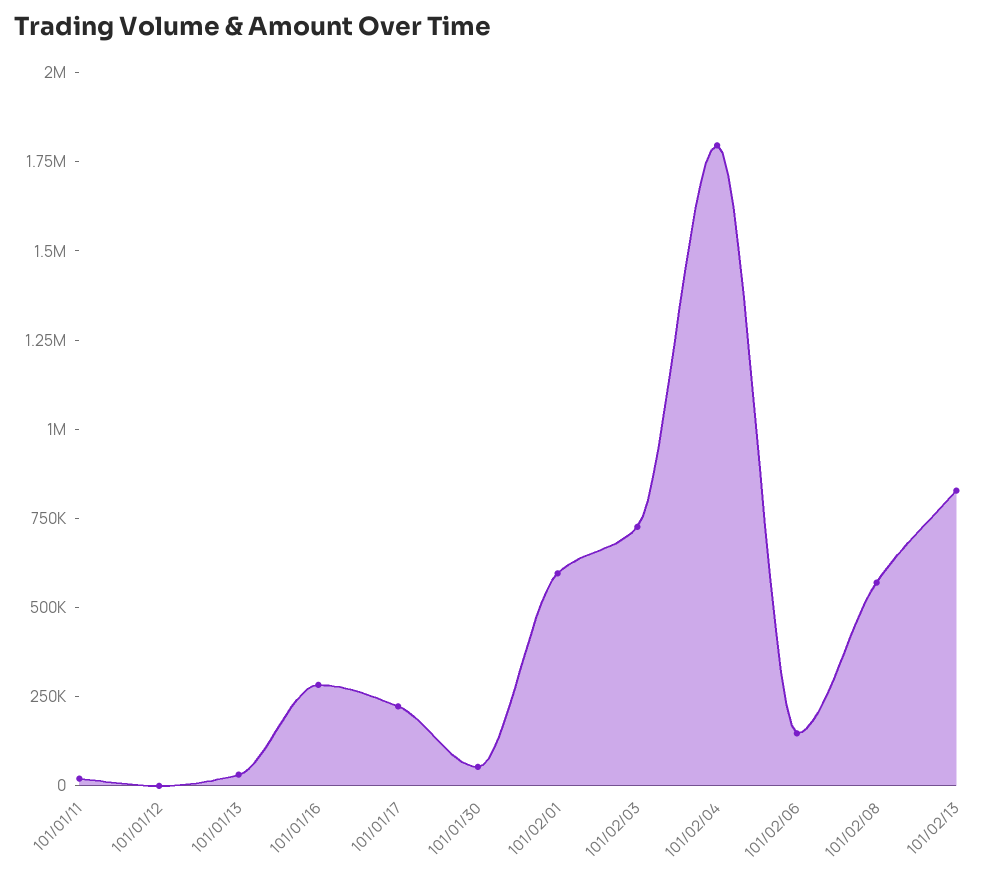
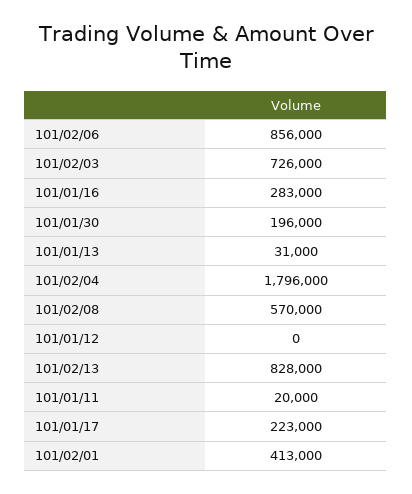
  {
    "101/01/11": 20000,
    "101/01/12": 0,
    "101/01/13": 31000,
    "101/01/16": 283000,
    "101/01/17": 223000,
-   "101/01/30": 50000,
+   "101/01/30": 196000,
-   "101/02/01": 600000,
+   "101/02/01": 413000,
    "101/02/03": 726000,
    "101/02/04": 1796000,
-   "101/02/06": 150000,
+   "101/02/06": 856000,
    "101/02/08": 570000,
    "101/02/13": 828000
  }

